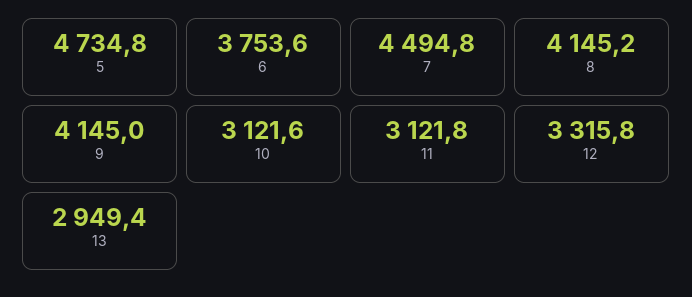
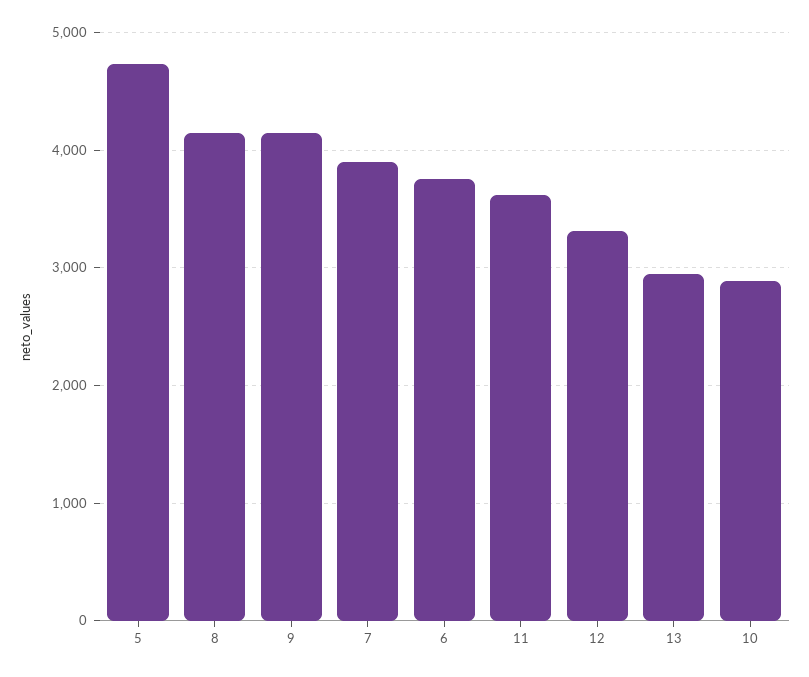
  {
    "5": 4734.8,
    "6": 3753.6,
-   "7": 4494.8,
+   "7": 3900,
    "8": 4145.2,
    "9": 4145,
-   "10": 3121.6,
+   "10": 2900,
-   "11": 3121.8,
+   "11": 3600,
    "12": 3315.8,
    "13": 2949.4
  }

